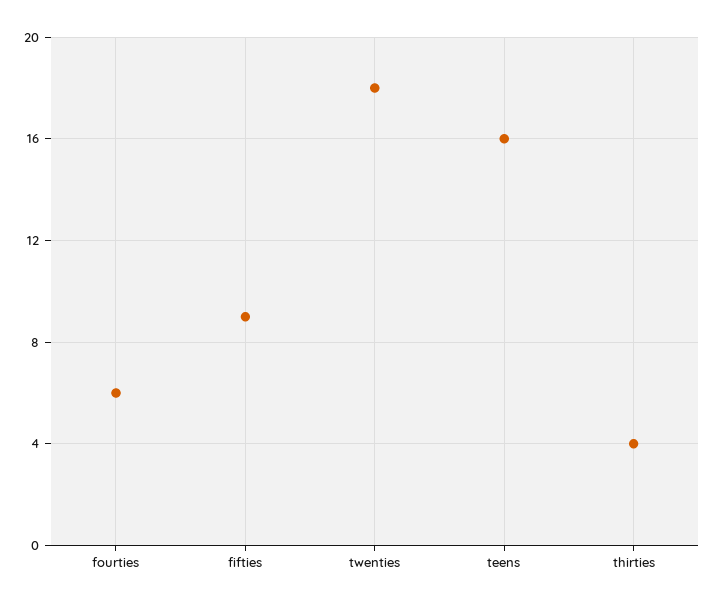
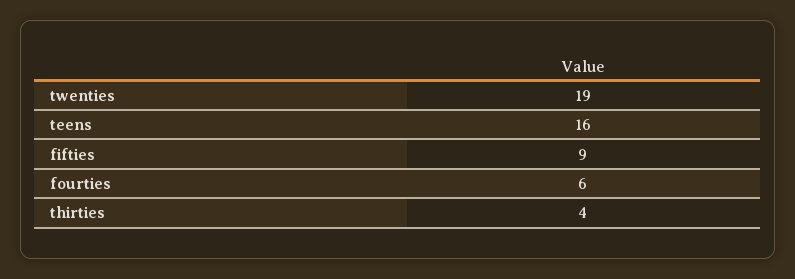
  {
    "fourties": 6,
    "fifties": 9,
-   "twenties": 18,
+   "twenties": 19,
    "teens": 16,
    "thirties": 4
  }

